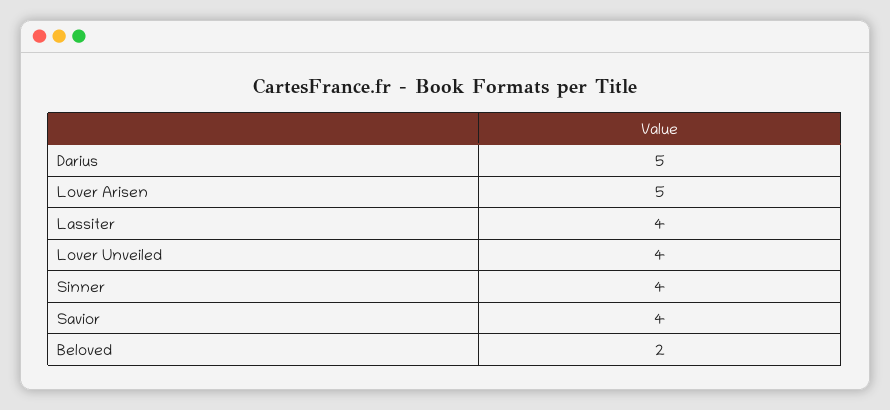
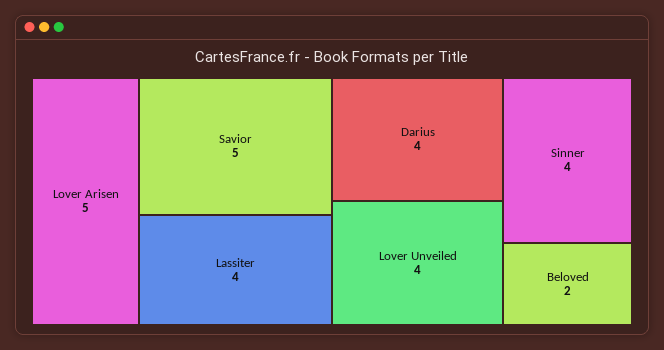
  {
-   "Darius": 5,
+   "Darius": 4,
    "Lover Arisen": 5,
    "Lassiter": 4,
    "Lover Unveiled": 4,
    "Sinner": 4,
-   "Savior": 4,
+   "Savior": 5,
    "Beloved": 2
  }

